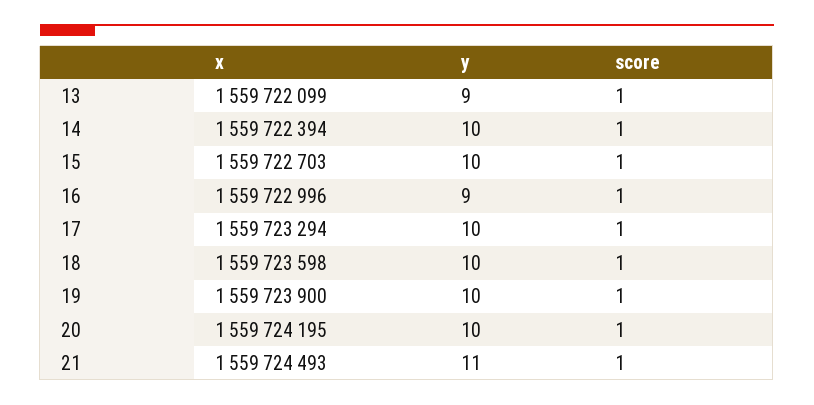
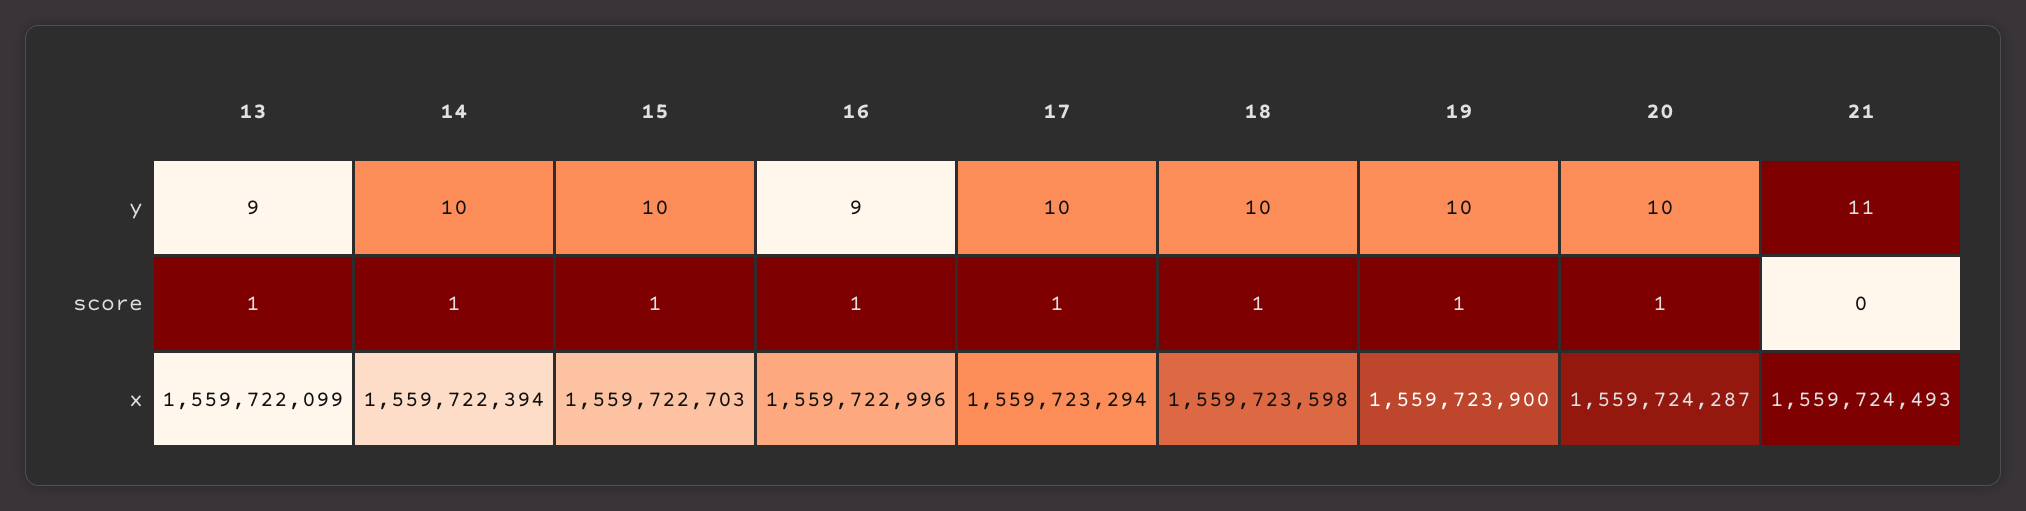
  {
    "x": {
      "13": 1559722099,
      "14": 1559722394,
      "15": 1559722703,
      "16": 1559722996,
      "17": 1559723294,
      "18": 1559723598,
      "19": 1559723900,
-     "20": 1559724195,
+     "20": 1559724287,
      "21": 1559724493
    },
    "y": {
      "13": 9,
      "14": 10,
      "15": 10,
      "16": 9,
      "17": 10,
      "18": 10,
      "19": 10,
      "20": 10,
      "21": 11
    },
    "score": {
      "13": 1,
      "14": 1,
      "15": 1,
      "16": 1,
      "17": 1,
      "18": 1,
      "19": 1,
      "20": 1,
-     "21": 1
+     "21": 0
    }
  }

